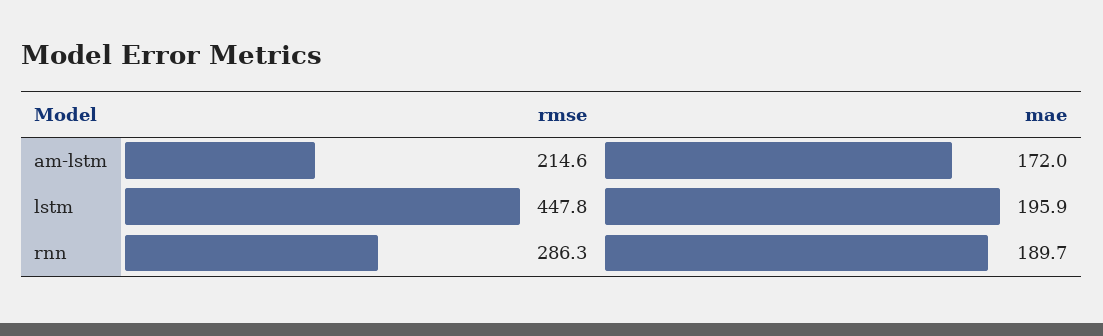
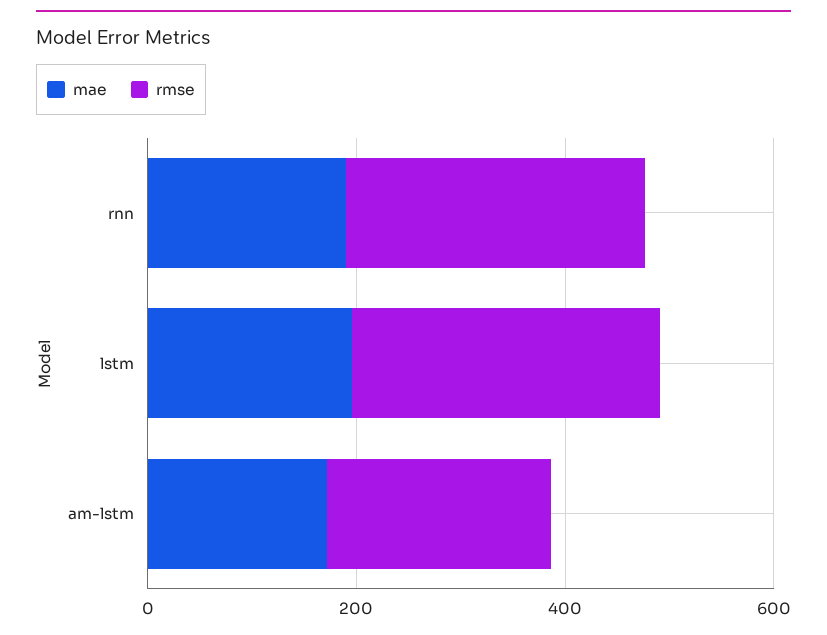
  {
    "rmse": {
      "am-lstm": 214.6,
-     "lstm": 447.8,
+     "lstm": 300,
      "rnn": 286.3
    },
    "mae": {
      "am-lstm": 172,
      "lstm": 195.9,
      "rnn": 189.7
    }
  }

